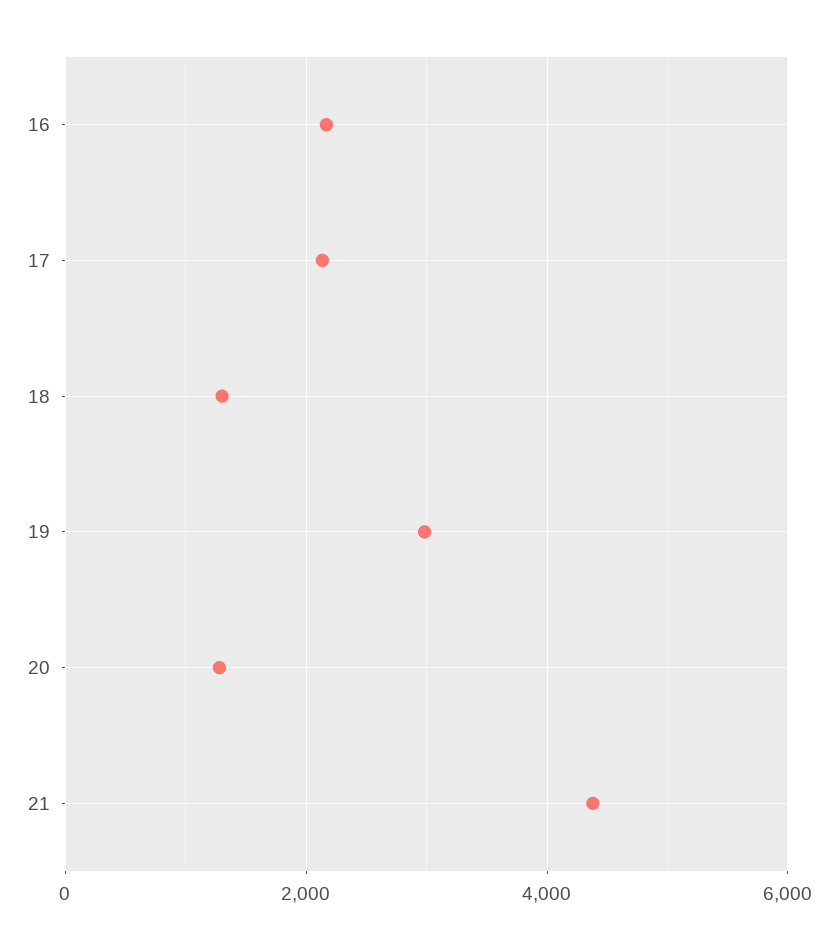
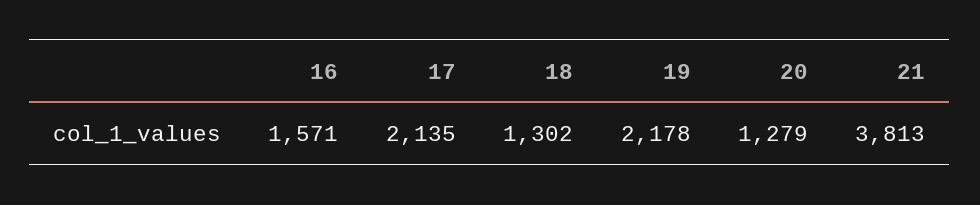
  {
-   "16": 2200,
+   "16": 1571,
    "17": 2135,
    "18": 1302,
-   "19": 3000,
+   "19": 2178,
    "20": 1279,
-   "21": 4400
+   "21": 3813
  }

